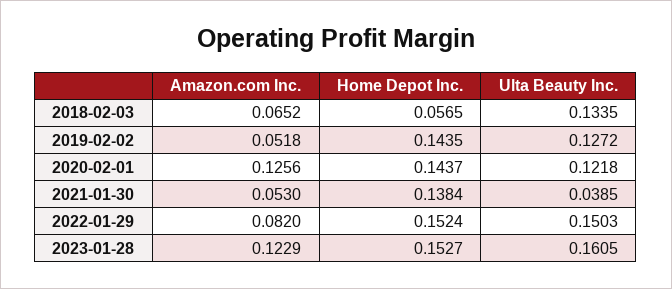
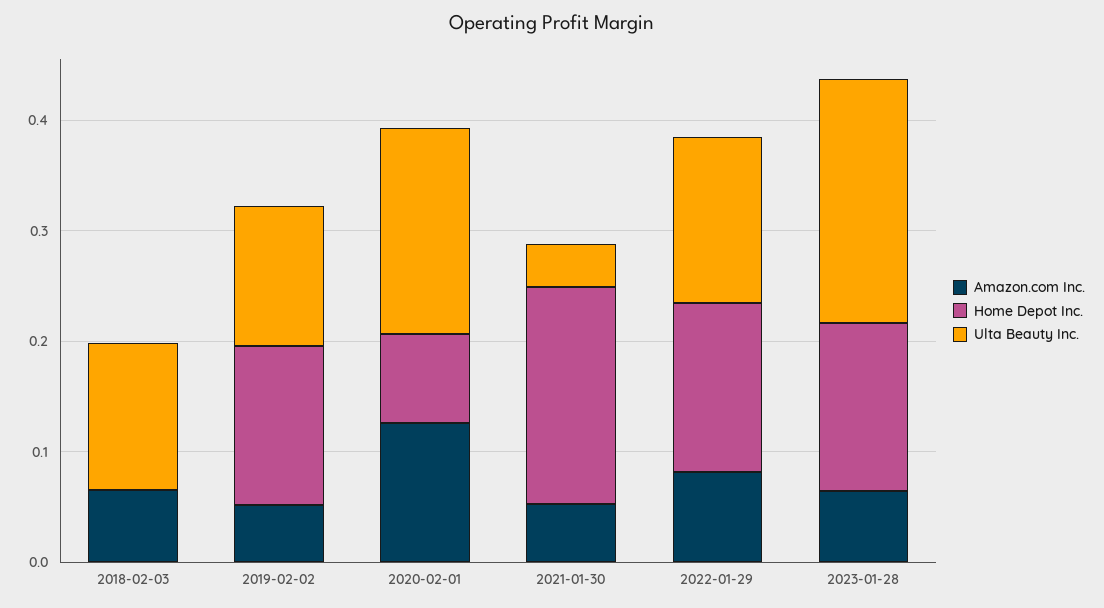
  {
    "Amazon.com Inc.": {
      "2018-02-03": 0.0652,
      "2019-02-02": 0.0518,
      "2020-02-01": 0.1256,
      "2021-01-30": 0.053,
      "2022-01-29": 0.082,
-     "2023-01-28": 0.1229
+     "2023-01-28": 0.06
    },
    "Home Depot Inc.": {
-     "2018-02-03": 0.0565,
+     "2018-02-03": 0,
      "2019-02-02": 0.1435,
-     "2020-02-01": 0.1437,
+     "2020-02-01": 0.08,
-     "2021-01-30": 0.1384,
+     "2021-01-30": 0.2,
      "2022-01-29": 0.1524,
      "2023-01-28": 0.1527
    },
    "Ulta Beauty Inc.": {
      "2018-02-03": 0.1335,
      "2019-02-02": 0.1272,
-     "2020-02-01": 0.1218,
+     "2020-02-01": 0.18,
      "2021-01-30": 0.0385,
      "2022-01-29": 0.1503,
-     "2023-01-28": 0.1605
+     "2023-01-28": 0.22
    }
  }

